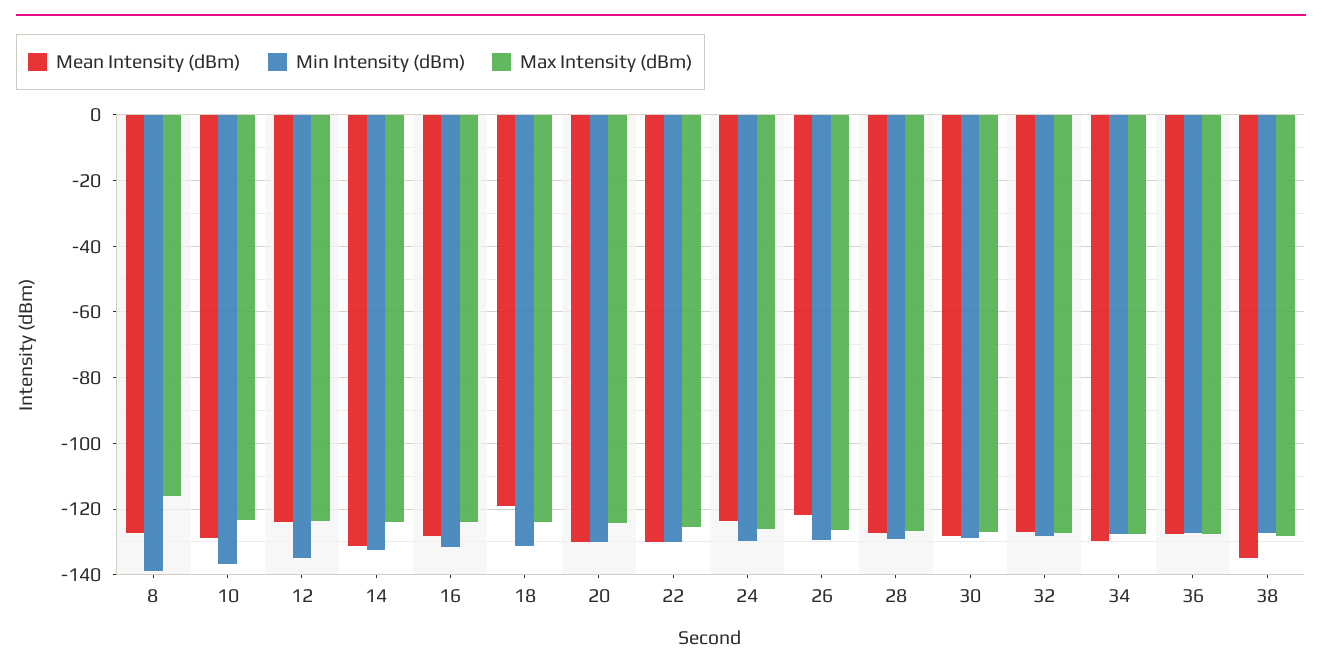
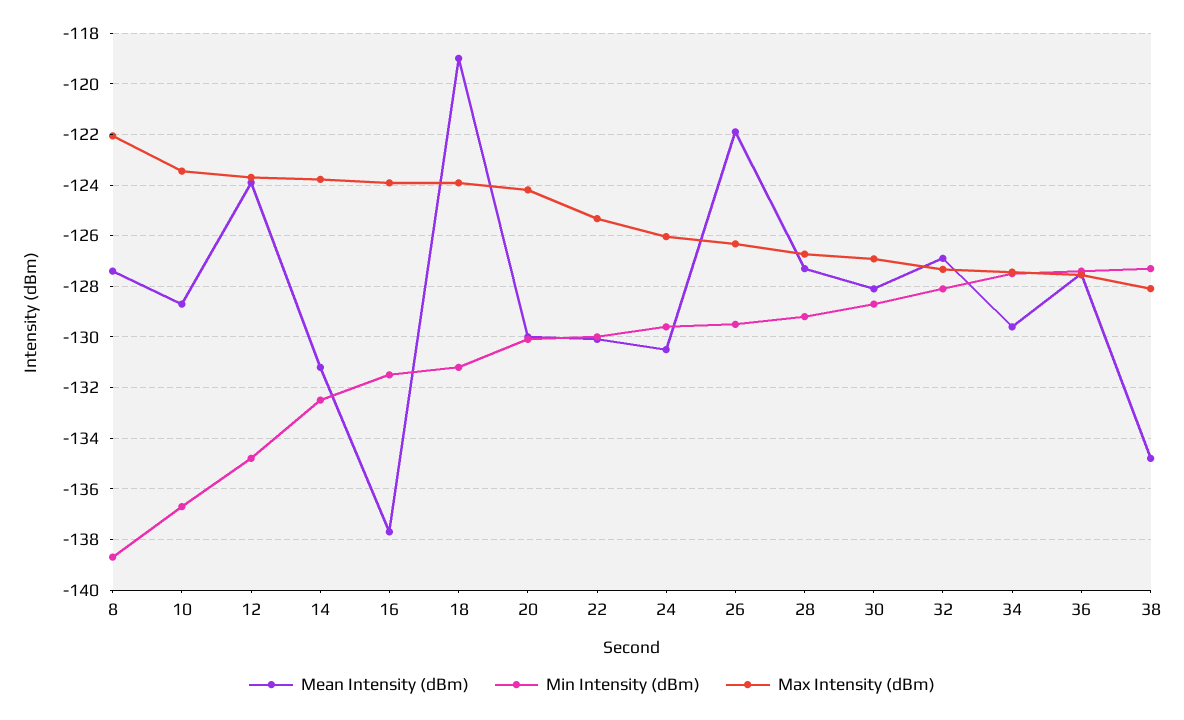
  {
    "Mean Intensity (dBm)": {
      "8": -127.5,
      "10": -128.75,
      "12": -124,
      "14": -131.25,
-     "16": -128,
+     "16": -137.75,
      "18": -119,
      "20": -130,
      "22": -130,
-     "24": -124,
+     "24": -130.5,
      "26": -122,
      "28": -127.25,
      "30": -128,
      "32": -127,
      "34": -129.5,
      "36": -127.5,
      "38": -134.75
    },
    "Min Intensity (dBm)": {
      "8": -138.75,
      "10": -136.75,
      "12": -134.75,
      "14": -132.5,
      "16": -131.5,
      "18": -131.25,
      "20": -130,
      "22": -130,
      "24": -129.5,
      "26": -129.5,
      "28": -129.25,
      "30": -128.75,
      "32": -128,
      "34": -127.5,
      "36": -127.5,
      "38": -127.25
    },
    "Max Intensity (dBm)": {
-     "8": -116,
+     "8": -122,
      "10": -123.5,
      "12": -123.75,
      "14": -123.75,
      "16": -124,
      "18": -124,
      "20": -124.25,
      "22": -125.25,
      "24": -126,
      "26": -126.25,
      "28": -126.75,
      "30": -127,
      "32": -127.25,
      "34": -127.5,
      "36": -127.5,
      "38": -128
    }
  }

